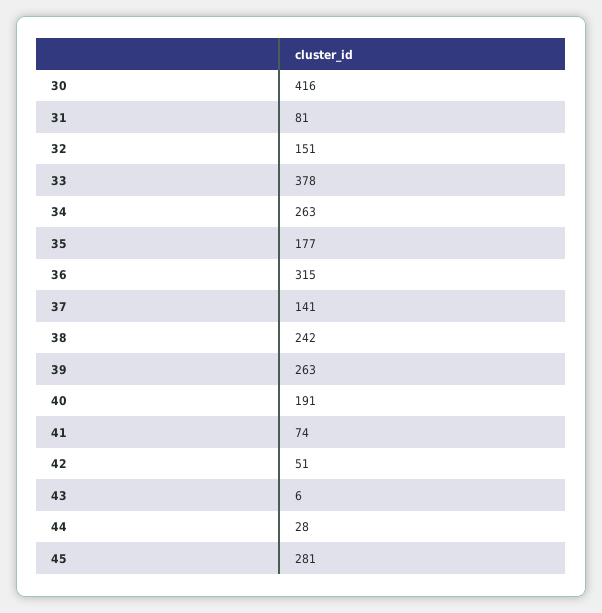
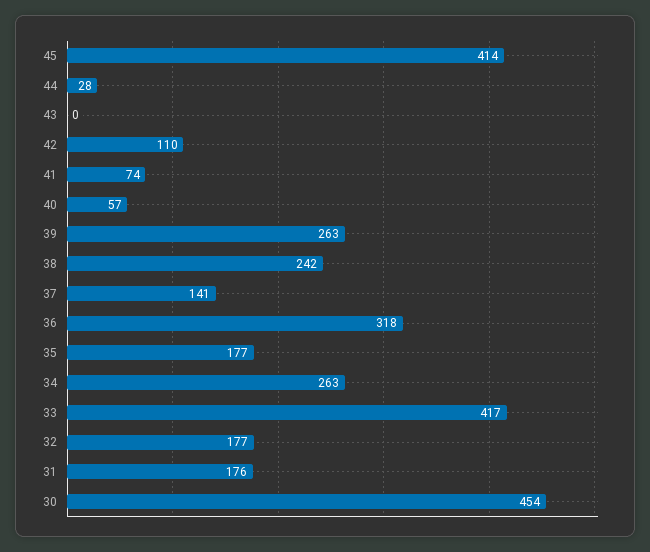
  {
-   "30": 416,
+   "30": 454,
-   "31": 81,
+   "31": 176,
-   "32": 151,
+   "32": 177,
-   "33": 378,
+   "33": 417,
    "34": 263,
    "35": 177,
-   "36": 315,
+   "36": 318,
    "37": 141,
    "38": 242,
    "39": 263,
-   "40": 191,
+   "40": 57,
    "41": 74,
-   "42": 51,
+   "42": 110,
-   "43": 6,
+   "43": 0,
    "44": 28,
-   "45": 281
+   "45": 414
  }

